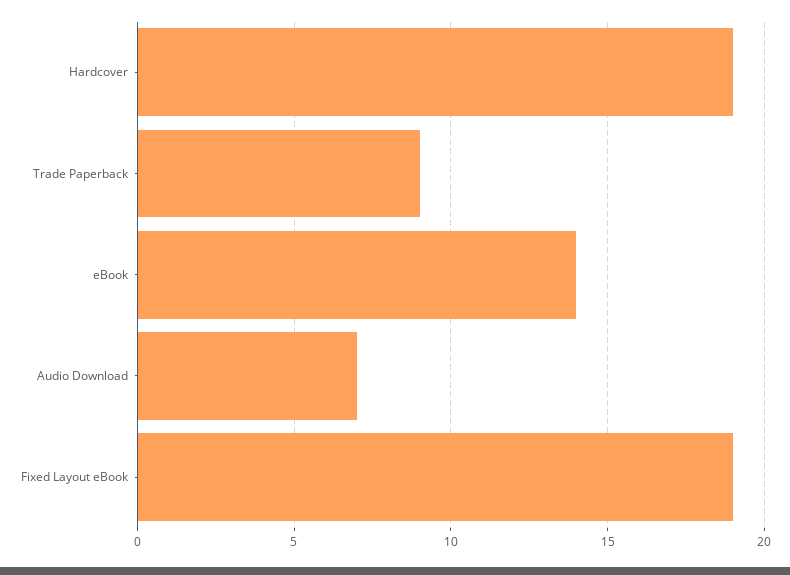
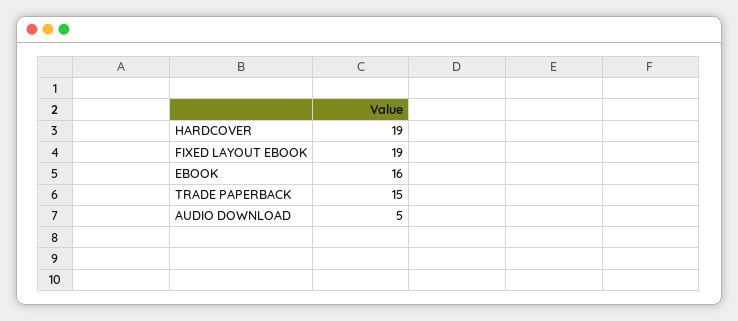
  {
    "Hardcover": 19,
-   "Trade Paperback": 9,
+   "Trade Paperback": 15,
-   "eBook": 14,
+   "eBook": 16,
-   "Audio Download": 7,
+   "Audio Download": 5,
    "Fixed Layout eBook": 19
  }

